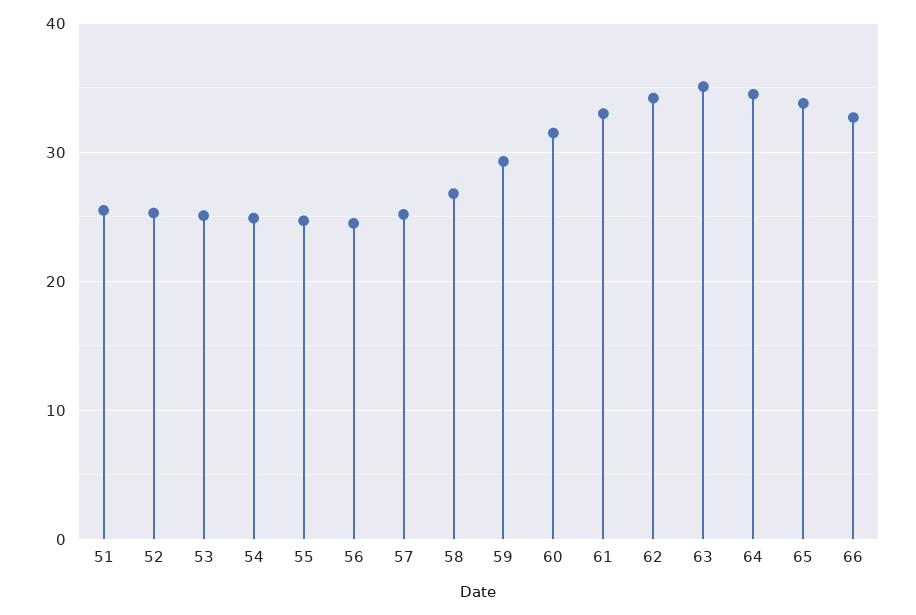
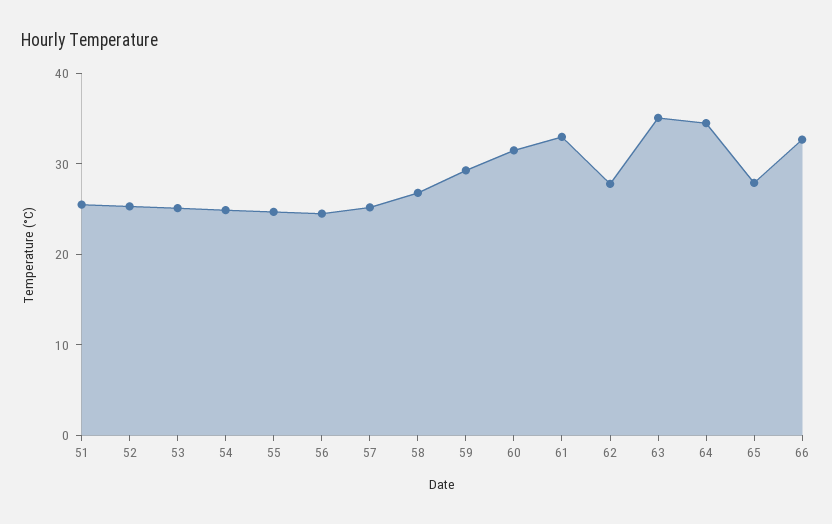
  {
    "51": 26,
    "52": 25,
    "53": 25,
    "54": 25,
    "55": 25,
    "56": 25,
    "57": 25,
    "58": 27,
    "59": 29,
    "60": 32,
    "61": 33,
-   "62": 34,
+   "62": 28,
    "63": 35,
    "64": 35,
-   "65": 34,
+   "65": 28,
    "66": 33
  }

